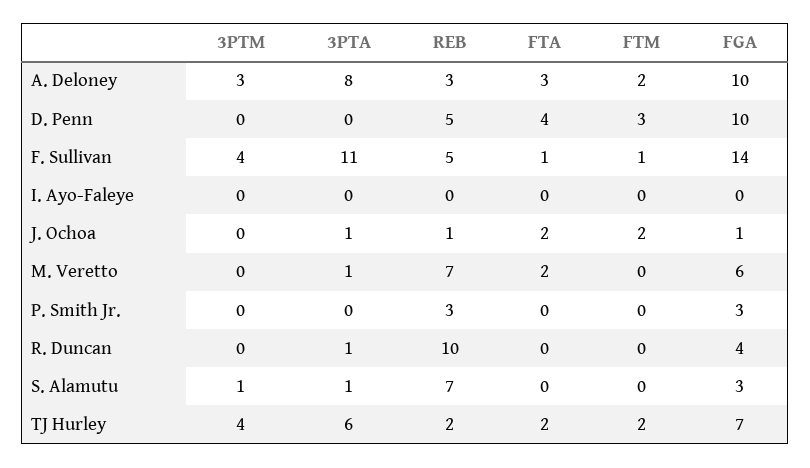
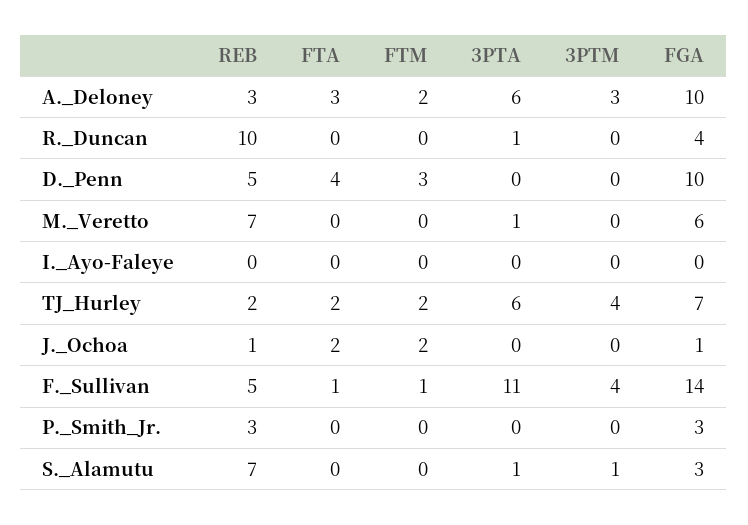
  {
    "3PTM": {
      "A. Deloney": 3,
      "D. Penn": 0,
      "F. Sullivan": 4,
      "I. Ayo-Faleye": 0,
      "J. Ochoa": 0,
      "M. Veretto": 0,
      "P. Smith Jr.": 0,
      "R. Duncan": 0,
      "S. Alamutu": 1,
      "TJ Hurley": 4
    },
    "3PTA": {
-     "A. Deloney": 8,
+     "A. Deloney": 6,
      "D. Penn": 0,
      "F. Sullivan": 11,
      "I. Ayo-Faleye": 0,
-     "J. Ochoa": 1,
+     "J. Ochoa": 0,
      "M. Veretto": 1,
      "P. Smith Jr.": 0,
      "R. Duncan": 1,
      "S. Alamutu": 1,
      "TJ Hurley": 6
    },
    "REB": {
      "A. Deloney": 3,
      "D. Penn": 5,
      "F. Sullivan": 5,
      "I. Ayo-Faleye": 0,
      "J. Ochoa": 1,
      "M. Veretto": 7,
      "P. Smith Jr.": 3,
      "R. Duncan": 10,
      "S. Alamutu": 7,
      "TJ Hurley": 2
    },
    "FTA": {
      "A. Deloney": 3,
      "D. Penn": 4,
      "F. Sullivan": 1,
      "I. Ayo-Faleye": 0,
      "J. Ochoa": 2,
-     "M. Veretto": 2,
+     "M. Veretto": 0,
      "P. Smith Jr.": 0,
      "R. Duncan": 0,
      "S. Alamutu": 0,
      "TJ Hurley": 2
    },
    "FTM": {
      "A. Deloney": 2,
      "D. Penn": 3,
      "F. Sullivan": 1,
      "I. Ayo-Faleye": 0,
      "J. Ochoa": 2,
      "M. Veretto": 0,
      "P. Smith Jr.": 0,
      "R. Duncan": 0,
      "S. Alamutu": 0,
      "TJ Hurley": 2
    },
    "FGA": {
      "A. Deloney": 10,
      "D. Penn": 10,
      "F. Sullivan": 14,
      "I. Ayo-Faleye": 0,
      "J. Ochoa": 1,
      "M. Veretto": 6,
      "P. Smith Jr.": 3,
      "R. Duncan": 4,
      "S. Alamutu": 3,
      "TJ Hurley": 7
    }
  }

